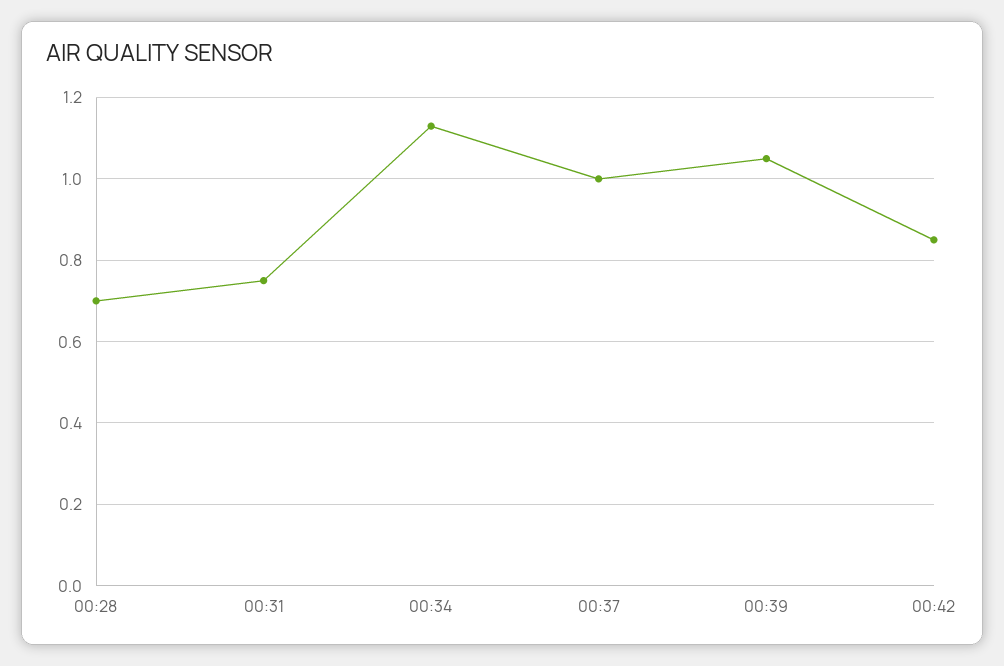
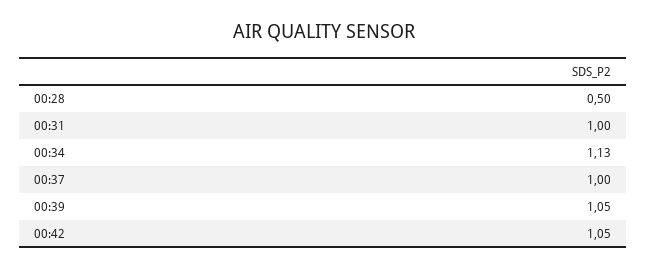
  {
-   "00:28": 0.7,
+   "00:28": 0.5,
-   "00:31": 0.75,
+   "00:31": 1,
    "00:34": 1.13,
    "00:37": 1,
    "00:39": 1.05,
-   "00:42": 0.85
+   "00:42": 1.05
  }

